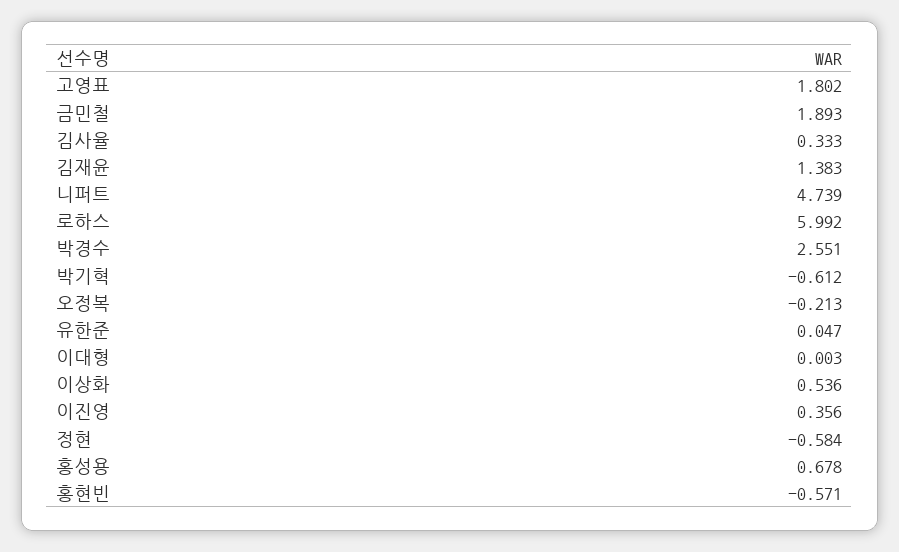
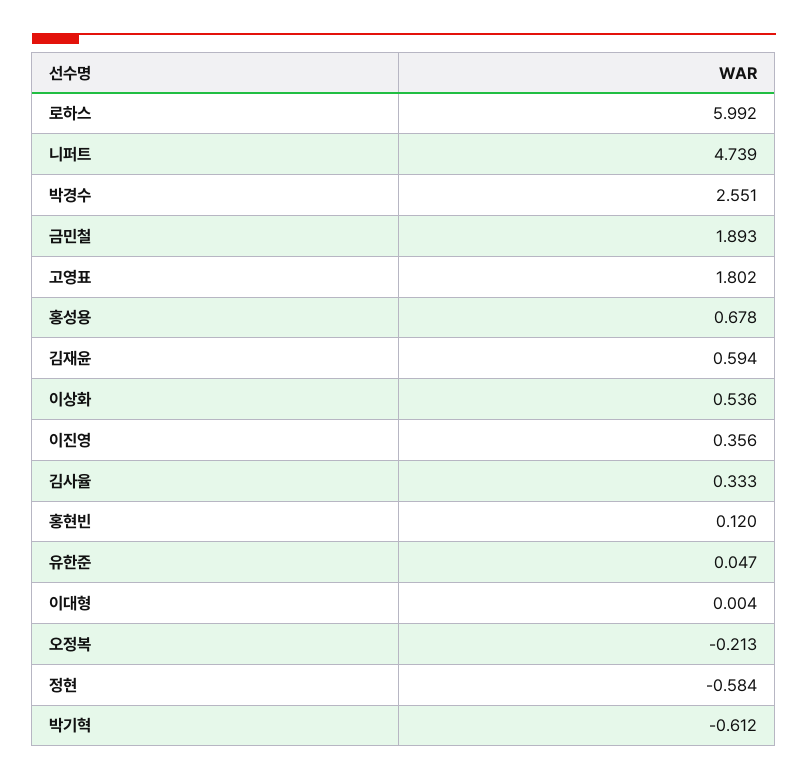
  {
    "고영표": 1.802,
    "금민철": 1.893,
    "김사율": 0.333,
-   "김재윤": 1.383,
+   "김재윤": 0.594,
    "니퍼트": 4.739,
    "로하스": 5.992,
    "박경수": 2.551,
    "박기혁": -0.612,
    "오정복": -0.213,
    "유한준": 0.047,
-   "이대형": 0.003,
+   "이대형": 0.004,
    "이상화": 0.536,
    "이진영": 0.356,
    "정현": -0.584,
    "홍성용": 0.678,
-   "홍현빈": -0.571
+   "홍현빈": 0.12
  }

